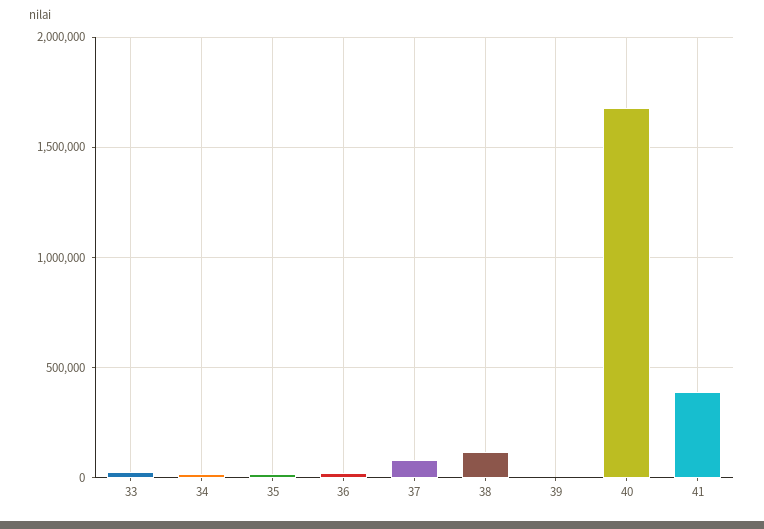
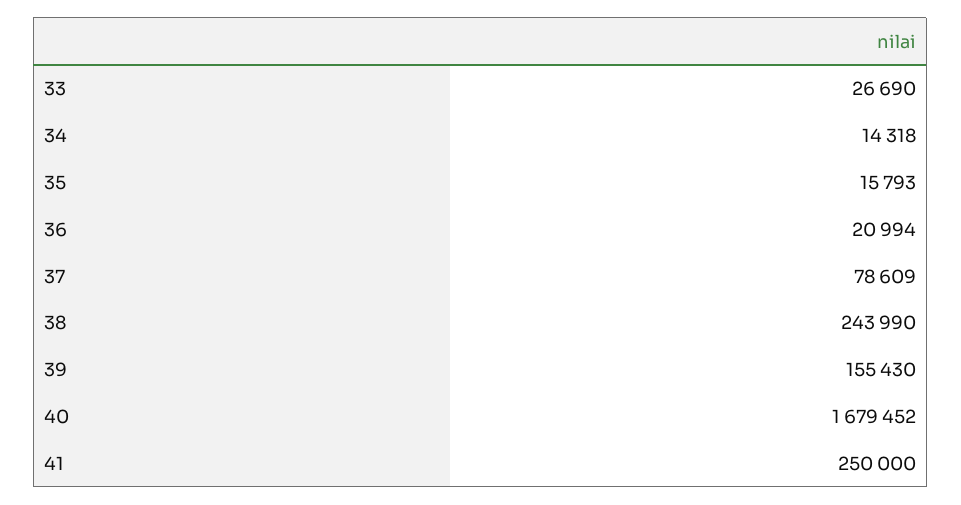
  {
    "33": 26690,
    "34": 14318,
    "35": 15793,
    "36": 20994,
    "37": 78609,
-   "38": 100000,
+   "38": 243990,
-   "39": 0,
+   "39": 155430,
    "40": 1679452,
-   "41": 400000
+   "41": 250000
  }

